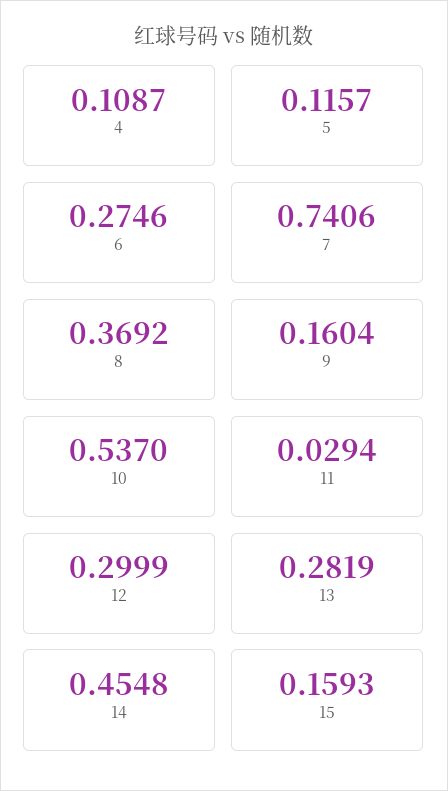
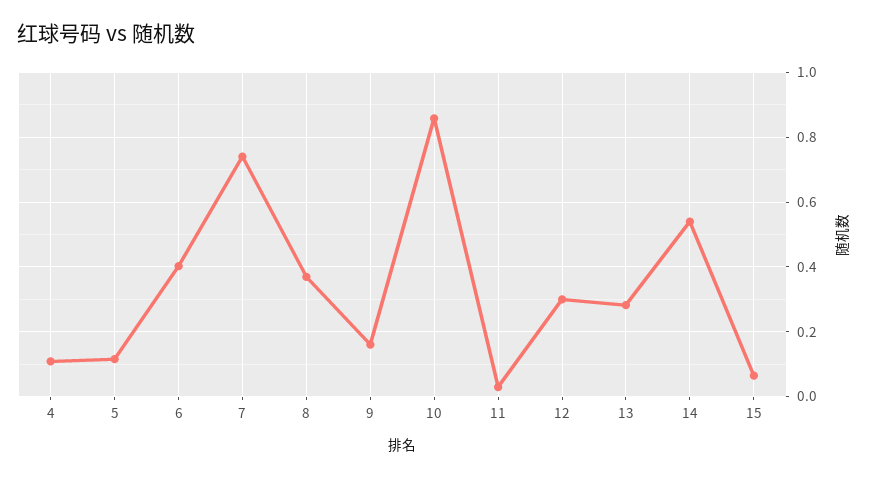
  {
    "4": 0.1087,
    "5": 0.1157,
-   "6": 0.2746,
+   "6": 0.4,
    "7": 0.7406,
    "8": 0.3692,
    "9": 0.1604,
-   "10": 0.537,
+   "10": 0.86,
    "11": 0.0294,
    "12": 0.2999,
    "13": 0.2819,
-   "14": 0.4548,
+   "14": 0.54,
-   "15": 0.1593
+   "15": 0.06
  }

